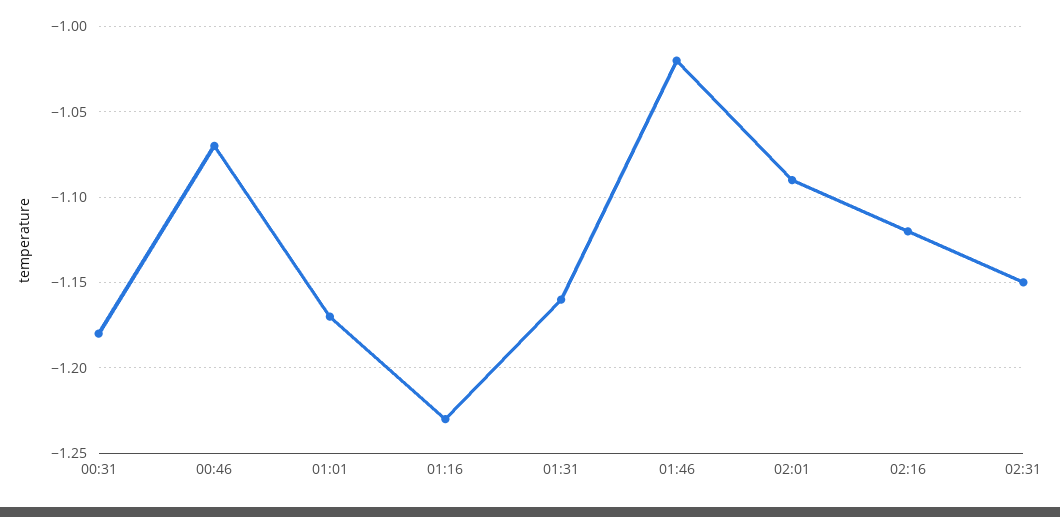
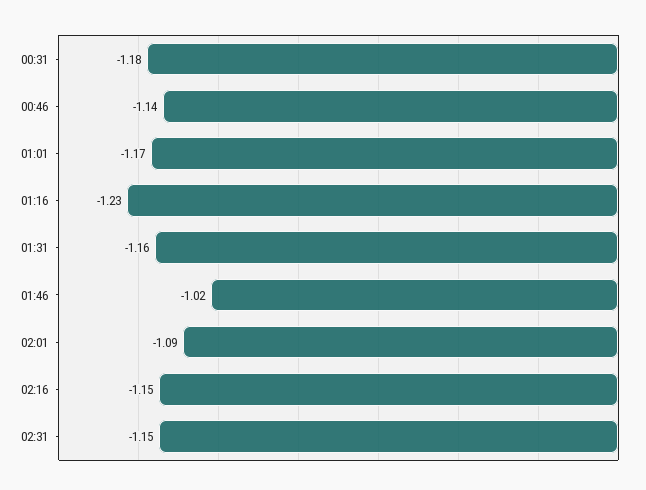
  {
    "00:31": -1.18,
-   "00:46": -1.07,
+   "00:46": -1.14,
    "01:01": -1.17,
    "01:16": -1.23,
    "01:31": -1.16,
    "01:46": -1.02,
    "02:01": -1.09,
-   "02:16": -1.12,
+   "02:16": -1.15,
    "02:31": -1.15
  }

